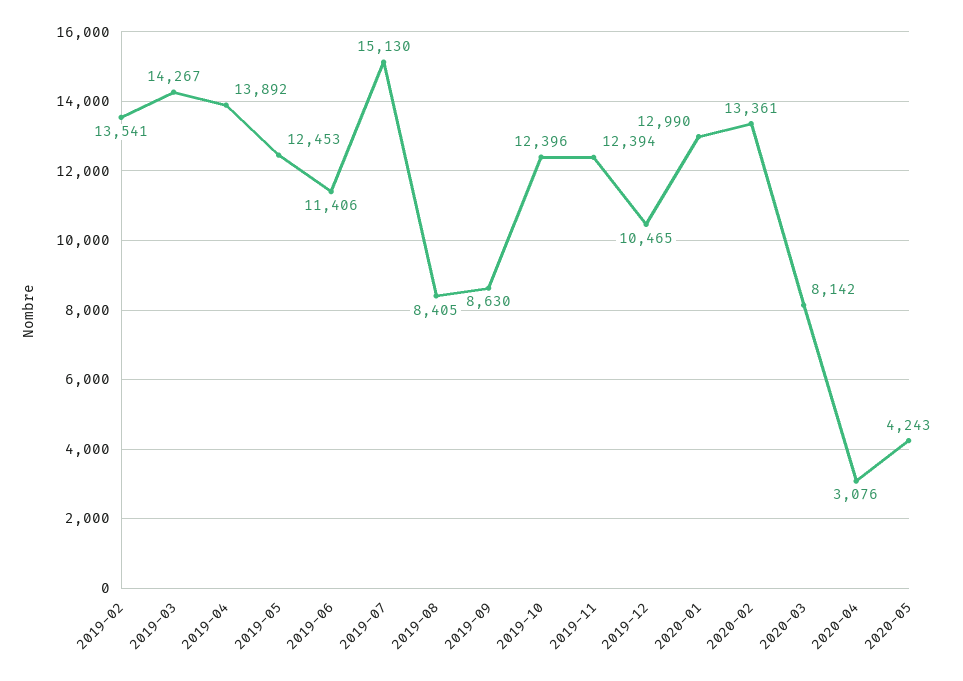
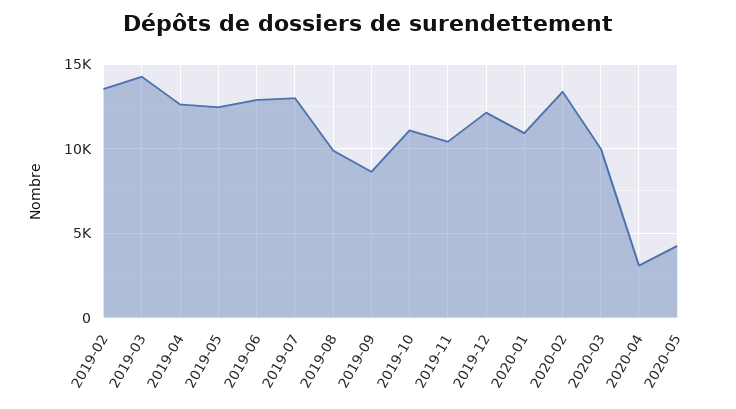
  {
    "2019-02": 13541,
    "2019-03": 14267,
-   "2019-04": 13892,
+   "2019-04": 12500,
    "2019-05": 12453,
-   "2019-06": 11406,
+   "2019-06": 13000,
-   "2019-07": 15130,
+   "2019-07": 13000,
-   "2019-08": 8405,
+   "2019-08": 10000,
    "2019-09": 8630,
-   "2019-10": 12396,
+   "2019-10": 11000,
-   "2019-11": 12394,
+   "2019-11": 10500,
-   "2019-12": 10465,
+   "2019-12": 12000,
-   "2020-01": 12990,
+   "2020-01": 11000,
    "2020-02": 13361,
-   "2020-03": 8142,
+   "2020-03": 10000,
    "2020-04": 3076,
    "2020-05": 4243
  }

